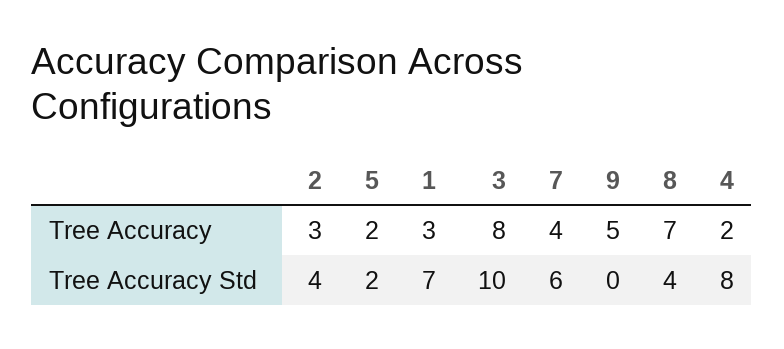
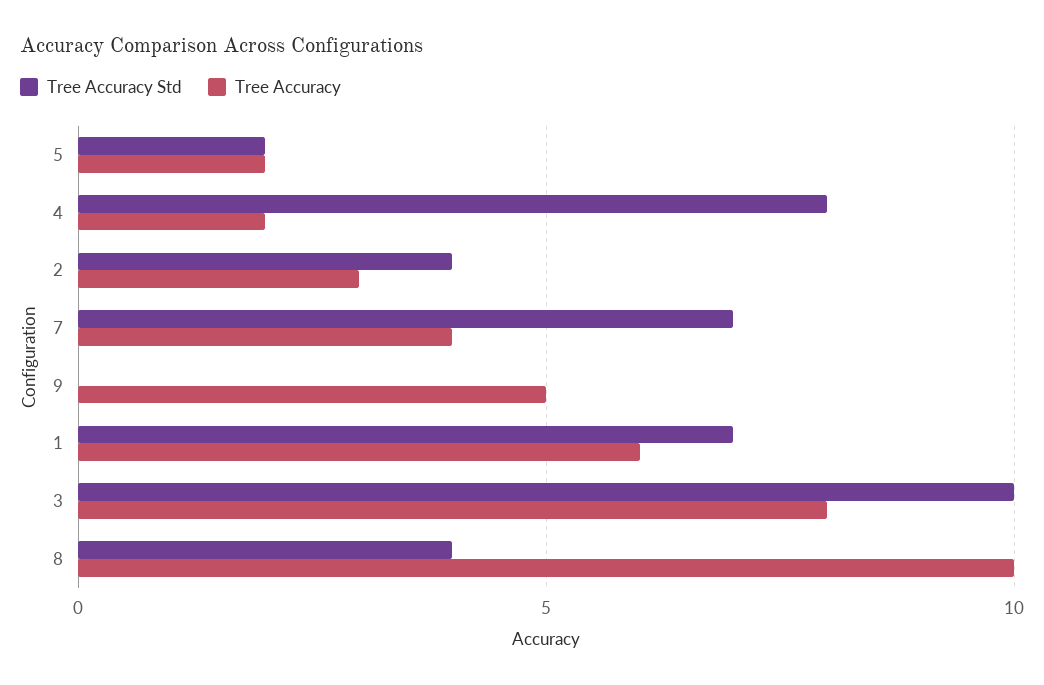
  {
    "Tree Accuracy": {
      "2": 3,
      "5": 2,
-     "1": 3,
+     "1": 6,
      "3": 8,
      "7": 4,
      "9": 5,
-     "8": 7,
+     "8": 10,
      "4": 2
    },
    "Tree Accuracy Std": {
      "2": 4,
      "5": 2,
      "1": 7,
      "3": 10,
-     "7": 6,
+     "7": 7,
      "9": 0,
      "8": 4,
      "4": 8
    }
  }

